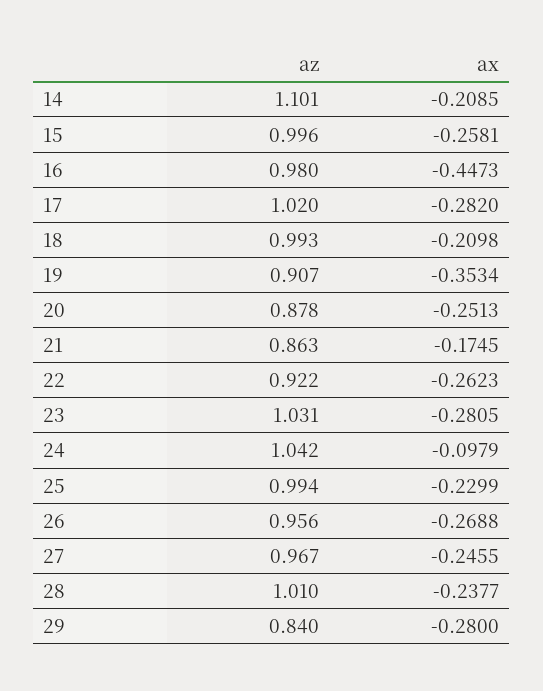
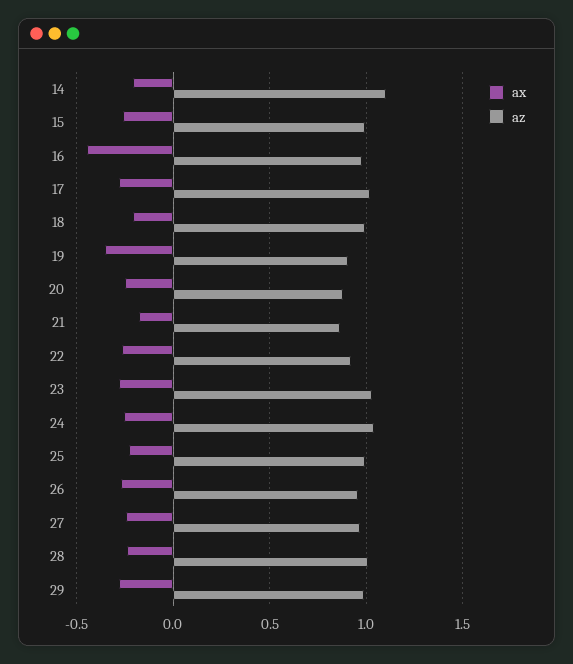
  {
    "az": {
      "14": 1.101,
      "15": 0.996,
      "16": 0.98,
      "17": 1.02,
      "18": 0.993,
      "19": 0.907,
      "20": 0.878,
      "21": 0.863,
      "22": 0.922,
      "23": 1.031,
      "24": 1.042,
      "25": 0.994,
      "26": 0.956,
      "27": 0.967,
      "28": 1.01,
-     "29": 0.84
+     "29": 1
    },
    "ax": {
      "14": -0.2085,
      "15": -0.2581,
      "16": -0.4473,
      "17": -0.282,
      "18": -0.2098,
      "19": -0.3534,
      "20": -0.2513,
      "21": -0.1745,
      "22": -0.2623,
      "23": -0.2805,
-     "24": -0.0979,
+     "24": -0.25,
      "25": -0.2299,
      "26": -0.2688,
      "27": -0.2455,
      "28": -0.2377,
      "29": -0.28
    }
  }

